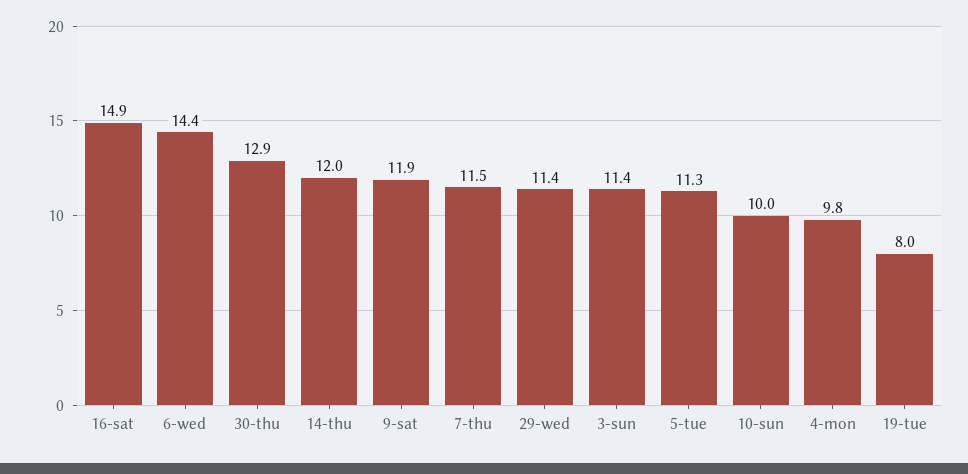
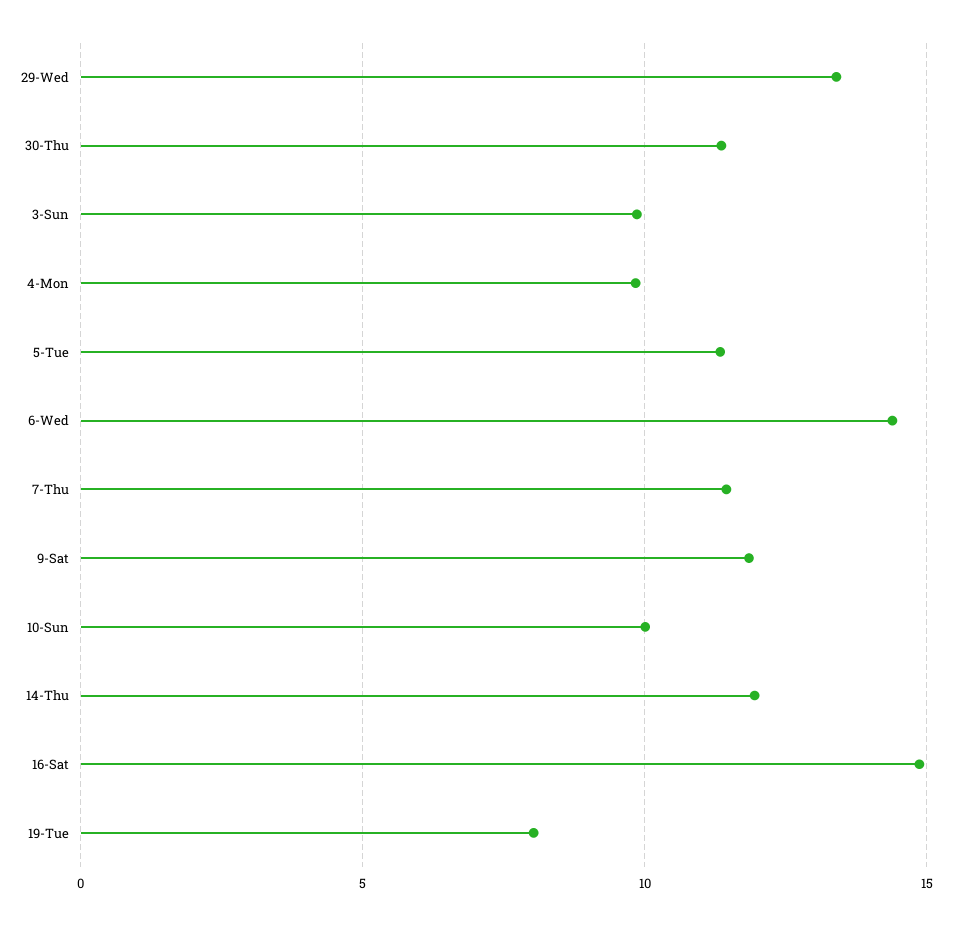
  {
    "16-sat": 14.9,
    "6-wed": 14.4,
-   "30-thu": 12.9,
+   "30-thu": 11.5,
    "14-thu": 12,
    "9-sat": 11.9,
    "7-thu": 11.5,
-   "29-wed": 11.4,
+   "29-wed": 13.5,
-   "3-sun": 11.4,
+   "3-sun": 10,
    "5-tue": 11.3,
    "10-sun": 10,
    "4-mon": 9.8,
    "19-tue": 8
  }

